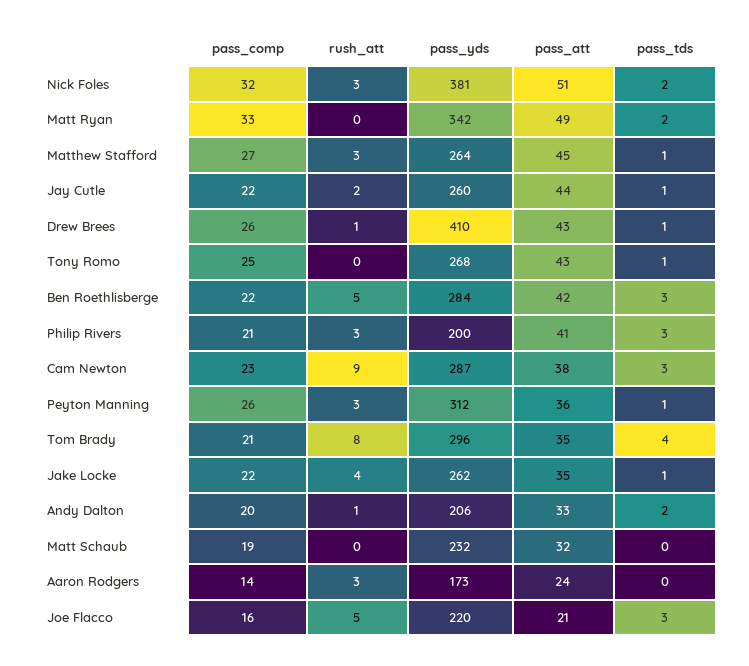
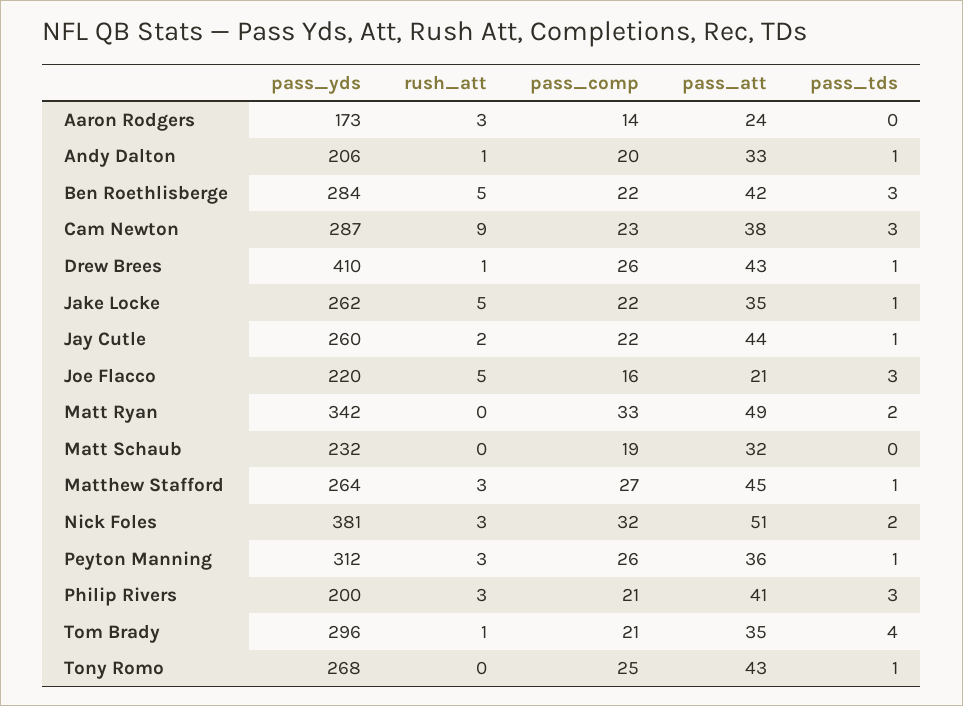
  {
    "pass_comp": {
      "Nick Foles": 32,
      "Matt Ryan": 33,
      "Matthew Stafford": 27,
      "Jay Cutle": 22,
      "Drew Brees": 26,
      "Tony Romo": 25,
      "Ben Roethlisberge": 22,
      "Philip Rivers": 21,
      "Cam Newton": 23,
      "Peyton Manning": 26,
      "Tom Brady": 21,
      "Jake Locke": 22,
      "Andy Dalton": 20,
      "Matt Schaub": 19,
      "Aaron Rodgers": 14,
      "Joe Flacco": 16
    },
    "rush_att": {
      "Nick Foles": 3,
      "Matt Ryan": 0,
      "Matthew Stafford": 3,
      "Jay Cutle": 2,
      "Drew Brees": 1,
      "Tony Romo": 0,
      "Ben Roethlisberge": 5,
      "Philip Rivers": 3,
      "Cam Newton": 9,
      "Peyton Manning": 3,
-     "Tom Brady": 8,
+     "Tom Brady": 1,
-     "Jake Locke": 4,
+     "Jake Locke": 5,
      "Andy Dalton": 1,
      "Matt Schaub": 0,
      "Aaron Rodgers": 3,
      "Joe Flacco": 5
    },
    "pass_yds": {
      "Nick Foles": 381,
      "Matt Ryan": 342,
      "Matthew Stafford": 264,
      "Jay Cutle": 260,
      "Drew Brees": 410,
      "Tony Romo": 268,
      "Ben Roethlisberge": 284,
      "Philip Rivers": 200,
      "Cam Newton": 287,
      "Peyton Manning": 312,
      "Tom Brady": 296,
      "Jake Locke": 262,
      "Andy Dalton": 206,
      "Matt Schaub": 232,
      "Aaron Rodgers": 173,
      "Joe Flacco": 220
    },
    "pass_att": {
      "Nick Foles": 51,
      "Matt Ryan": 49,
      "Matthew Stafford": 45,
      "Jay Cutle": 44,
      "Drew Brees": 43,
      "Tony Romo": 43,
      "Ben Roethlisberge": 42,
      "Philip Rivers": 41,
      "Cam Newton": 38,
      "Peyton Manning": 36,
      "Tom Brady": 35,
      "Jake Locke": 35,
      "Andy Dalton": 33,
      "Matt Schaub": 32,
      "Aaron Rodgers": 24,
      "Joe Flacco": 21
    },
    "pass_tds": {
      "Nick Foles": 2,
      "Matt Ryan": 2,
      "Matthew Stafford": 1,
      "Jay Cutle": 1,
      "Drew Brees": 1,
      "Tony Romo": 1,
      "Ben Roethlisberge": 3,
      "Philip Rivers": 3,
      "Cam Newton": 3,
      "Peyton Manning": 1,
      "Tom Brady": 4,
      "Jake Locke": 1,
-     "Andy Dalton": 2,
+     "Andy Dalton": 1,
      "Matt Schaub": 0,
      "Aaron Rodgers": 0,
      "Joe Flacco": 3
    }
  }

